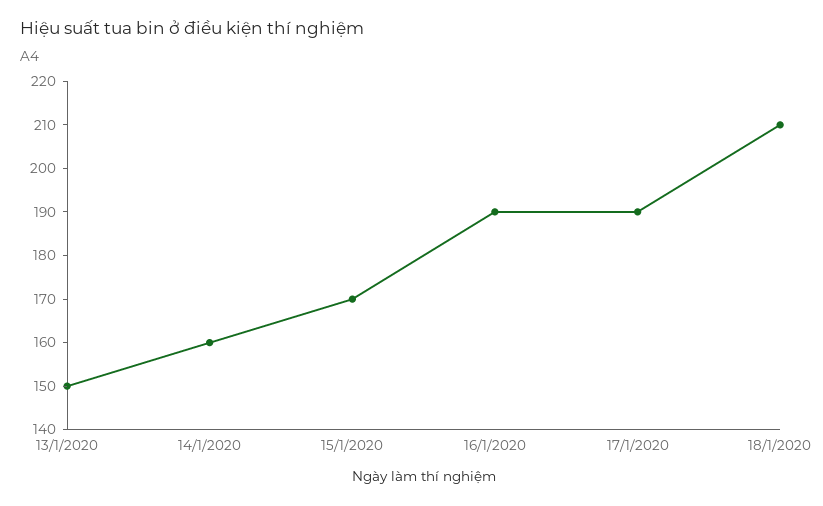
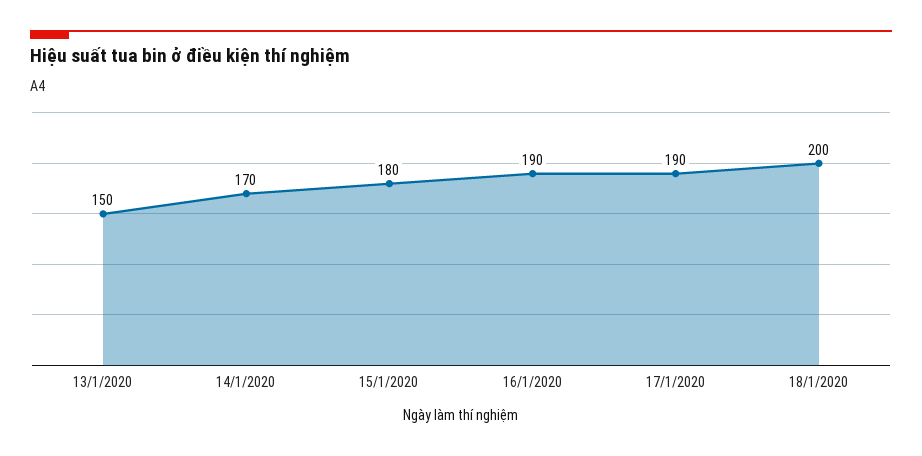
  {
    "13/1/2020": 150,
-   "14/1/2020": 160,
+   "14/1/2020": 170,
-   "15/1/2020": 170,
+   "15/1/2020": 180,
    "16/1/2020": 190,
    "17/1/2020": 190,
-   "18/1/2020": 210
+   "18/1/2020": 200
  }

